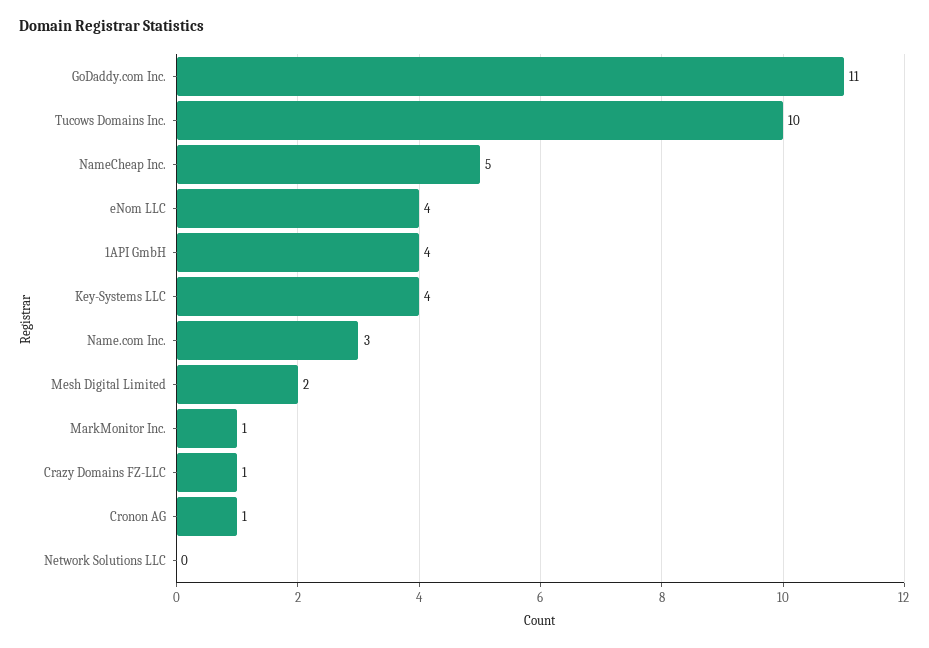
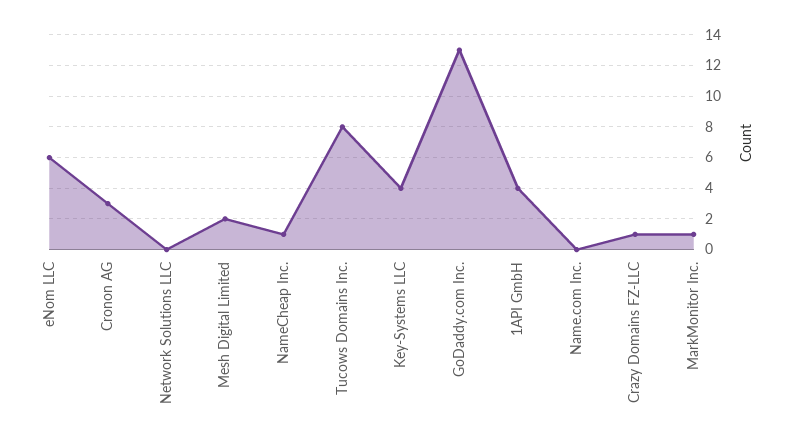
  {
-   "GoDaddy.com Inc.": 11,
+   "GoDaddy.com Inc.": 13,
-   "Tucows Domains Inc.": 10,
+   "Tucows Domains Inc.": 8,
-   "NameCheap Inc.": 5,
+   "NameCheap Inc.": 1,
-   "eNom LLC": 4,
+   "eNom LLC": 6,
    "1API GmbH": 4,
    "Key-Systems LLC": 4,
-   "Name.com Inc.": 3,
+   "Name.com Inc.": 0,
    "Mesh Digital Limited": 2,
    "MarkMonitor Inc.": 1,
    "Crazy Domains FZ-LLC": 1,
-   "Cronon AG": 1,
+   "Cronon AG": 3,
    "Network Solutions LLC": 0
  }

